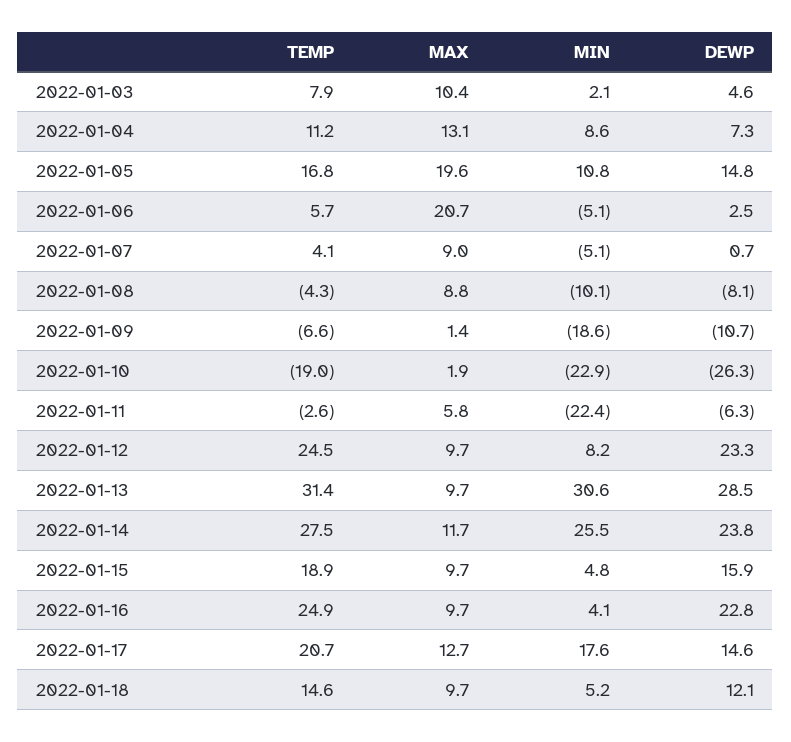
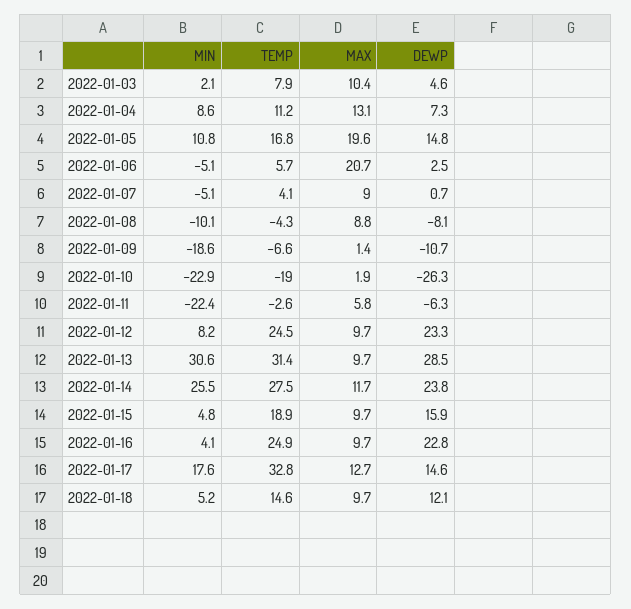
  {
    "TEMP": {
      "2022-01-03": 7.9,
      "2022-01-04": 11.2,
      "2022-01-05": 16.8,
      "2022-01-06": 5.7,
      "2022-01-07": 4.1,
      "2022-01-08": -4.3,
      "2022-01-09": -6.6,
      "2022-01-10": -19,
      "2022-01-11": -2.6,
      "2022-01-12": 24.5,
      "2022-01-13": 31.4,
      "2022-01-14": 27.5,
      "2022-01-15": 18.9,
      "2022-01-16": 24.9,
-     "2022-01-17": 20.7,
+     "2022-01-17": 32.8,
      "2022-01-18": 14.6
    },
    "MAX": {
      "2022-01-03": 10.4,
      "2022-01-04": 13.1,
      "2022-01-05": 19.6,
      "2022-01-06": 20.7,
      "2022-01-07": 9,
      "2022-01-08": 8.8,
      "2022-01-09": 1.4,
      "2022-01-10": 1.9,
      "2022-01-11": 5.8,
      "2022-01-12": 9.7,
      "2022-01-13": 9.7,
      "2022-01-14": 11.7,
      "2022-01-15": 9.7,
      "2022-01-16": 9.7,
      "2022-01-17": 12.7,
      "2022-01-18": 9.7
    },
    "MIN": {
      "2022-01-03": 2.1,
      "2022-01-04": 8.6,
      "2022-01-05": 10.8,
      "2022-01-06": -5.1,
      "2022-01-07": -5.1,
      "2022-01-08": -10.1,
      "2022-01-09": -18.6,
      "2022-01-10": -22.9,
      "2022-01-11": -22.4,
      "2022-01-12": 8.2,
      "2022-01-13": 30.6,
      "2022-01-14": 25.5,
      "2022-01-15": 4.8,
      "2022-01-16": 4.1,
      "2022-01-17": 17.6,
      "2022-01-18": 5.2
    },
    "DEWP": {
      "2022-01-03": 4.6,
      "2022-01-04": 7.3,
      "2022-01-05": 14.8,
      "2022-01-06": 2.5,
      "2022-01-07": 0.7,
      "2022-01-08": -8.1,
      "2022-01-09": -10.7,
      "2022-01-10": -26.3,
      "2022-01-11": -6.3,
      "2022-01-12": 23.3,
      "2022-01-13": 28.5,
      "2022-01-14": 23.8,
      "2022-01-15": 15.9,
      "2022-01-16": 22.8,
      "2022-01-17": 14.6,
      "2022-01-18": 12.1
    }
  }

